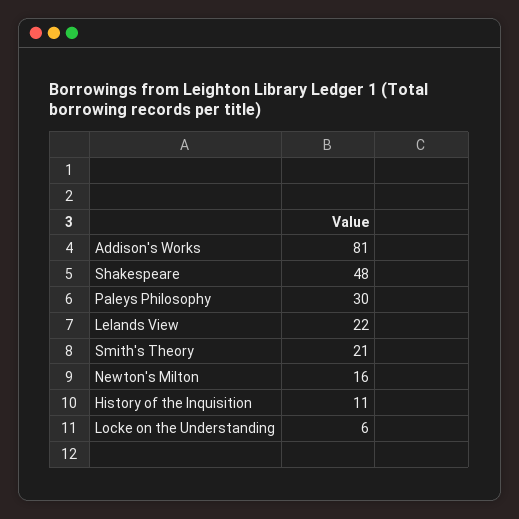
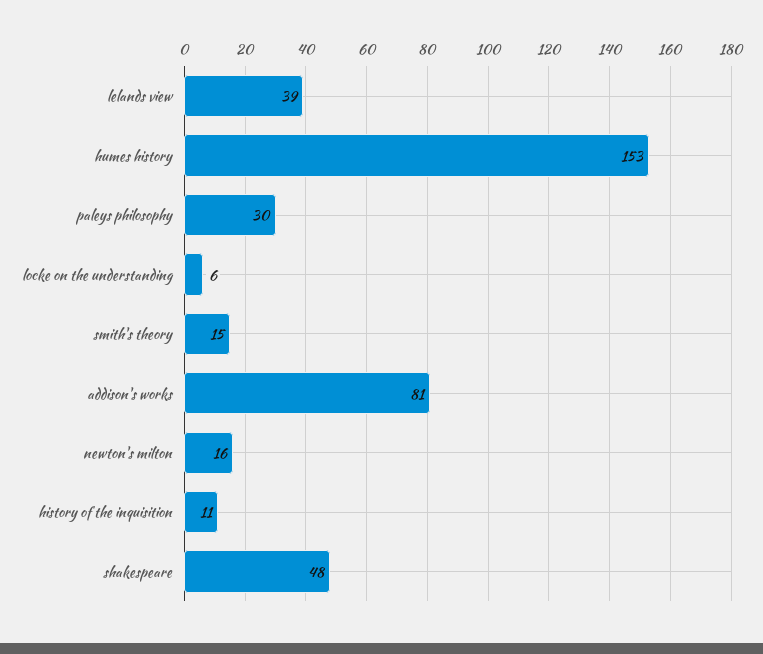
  {
    "Addison's Works": 81,
    "Shakespeare": 48,
    "Paleys Philosophy": 30,
-   "Lelands View": 22,
+   "Lelands View": 39,
-   "Smith's Theory": 21,
+   "Smith's Theory": 15,
    "Newton's Milton": 16,
    "History of the Inquisition": 11,
-   "Locke on the Understanding": 6
+   "Locke on the Understanding": 6,
+   "humes history": 153
  }

